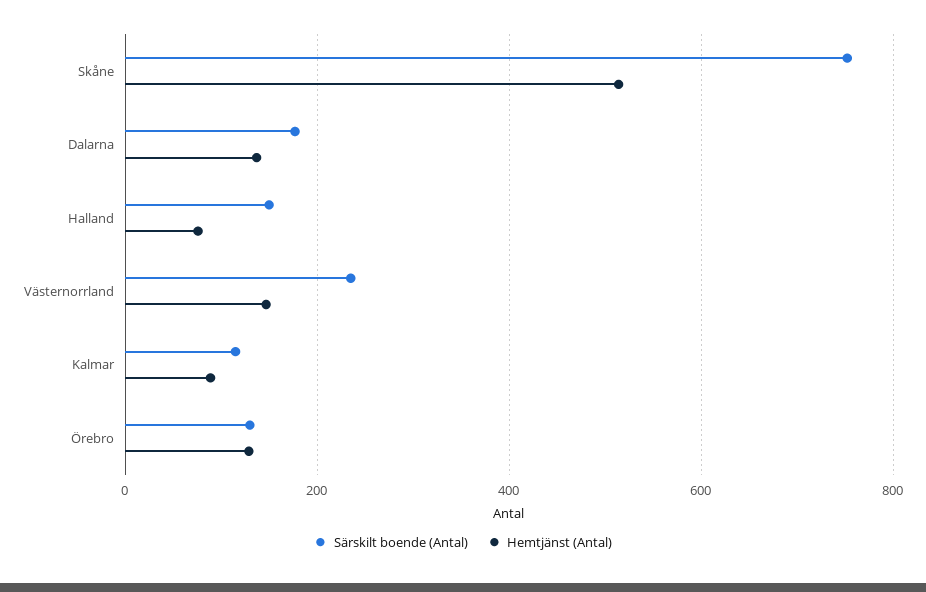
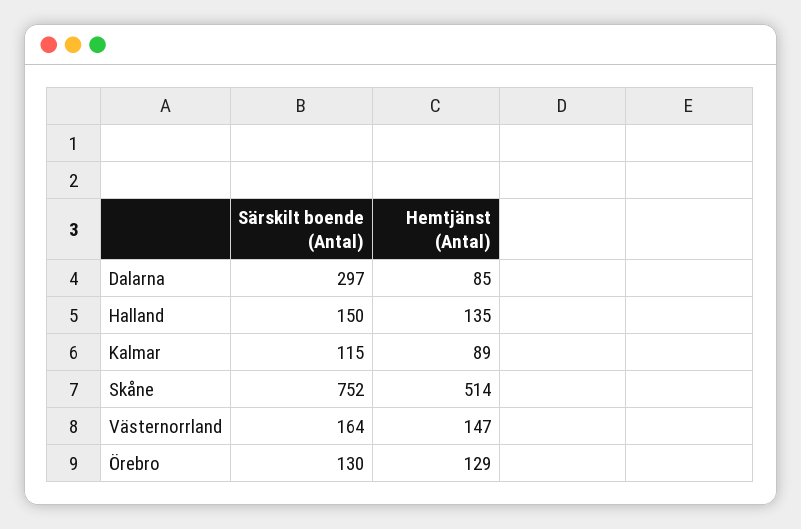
  {
    "Särskilt boende (Antal)": {
      "Skåne": 752,
-     "Dalarna": 180,
+     "Dalarna": 297,
      "Halland": 150,
-     "Västernorrland": 240,
+     "Västernorrland": 164,
      "Kalmar": 115,
      "Örebro": 130
    },
    "Hemtjänst (Antal)": {
      "Skåne": 514,
-     "Dalarna": 140,
+     "Dalarna": 85,
-     "Halland": 80,
+     "Halland": 135,
      "Västernorrland": 147,
      "Kalmar": 89,
      "Örebro": 129
    }
  }

